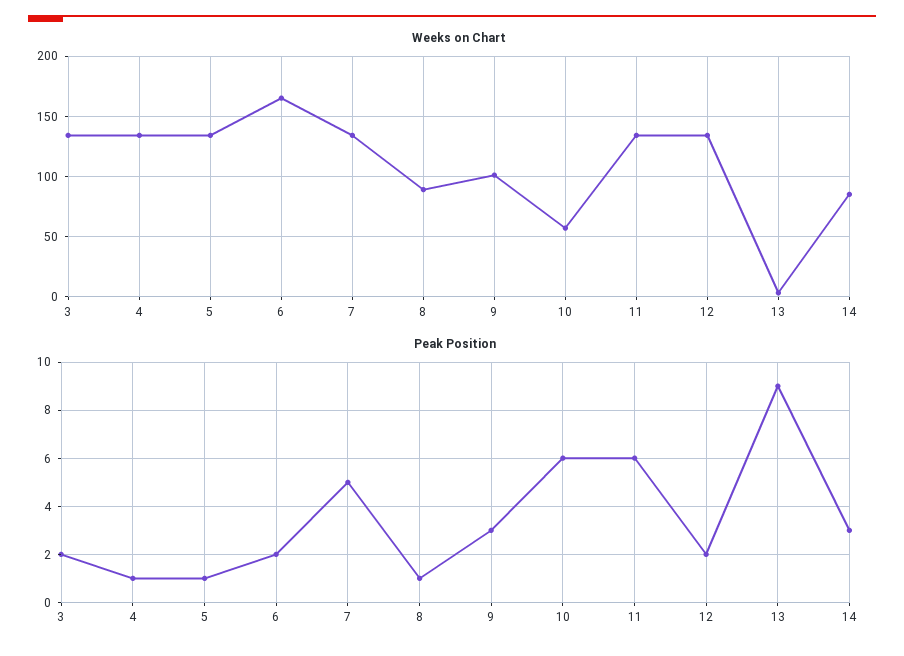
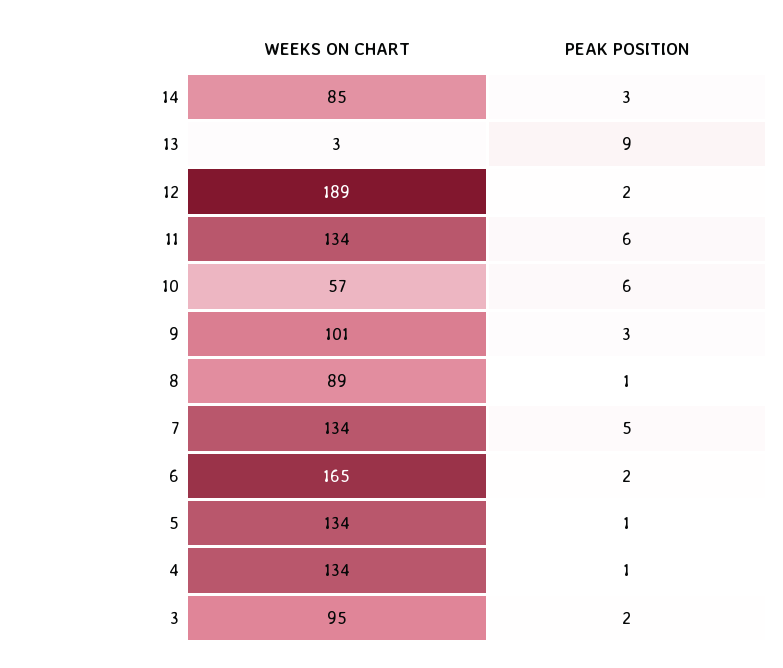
  {
    "Weeks on Chart": {
-     "3": 135,
+     "3": 95,
      "4": 134,
      "5": 134,
      "6": 165,
      "7": 134,
      "8": 89,
      "9": 101,
      "10": 57,
      "11": 134,
-     "12": 135,
+     "12": 189,
      "13": 3,
      "14": 85
    },
    "Peak Position": {
      "3": 2,
      "4": 1,
      "5": 1,
      "6": 2,
      "7": 5,
      "8": 1,
      "9": 3,
      "10": 6,
      "11": 6,
      "12": 2,
      "13": 9,
      "14": 3
    }
  }

